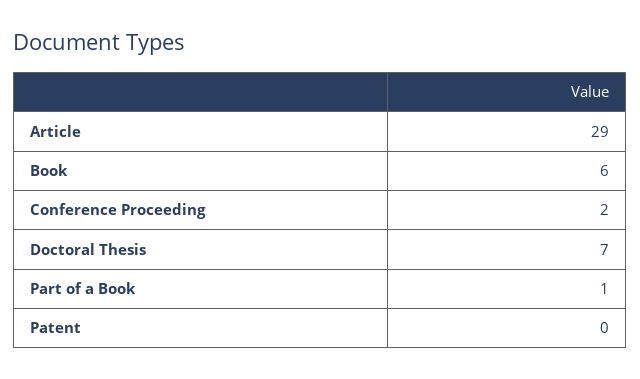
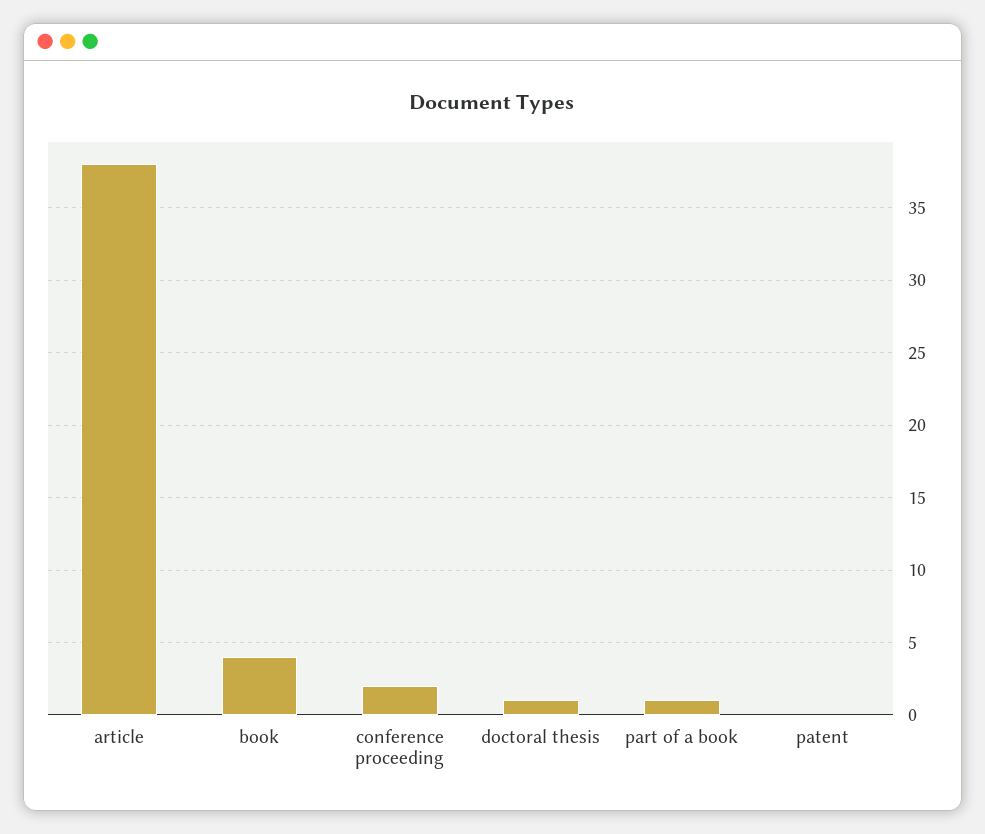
  {
-   "Article": 29,
+   "Article": 38,
-   "Book": 6,
+   "Book": 4,
    "Conference Proceeding": 2,
-   "Doctoral Thesis": 7,
+   "Doctoral Thesis": 1,
    "Part of a Book": 1,
    "Patent": 0
  }

